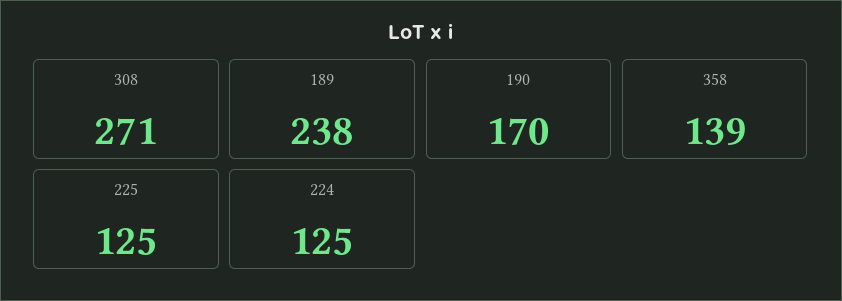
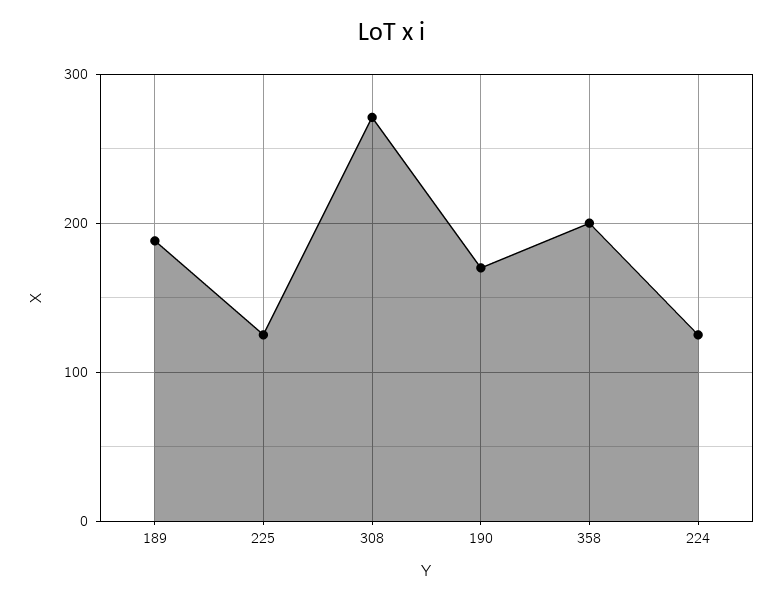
  {
    "308": 271,
-   "189": 238,
+   "189": 190,
    "190": 170,
-   "358": 139,
+   "358": 200,
    "225": 125,
    "224": 125
  }

